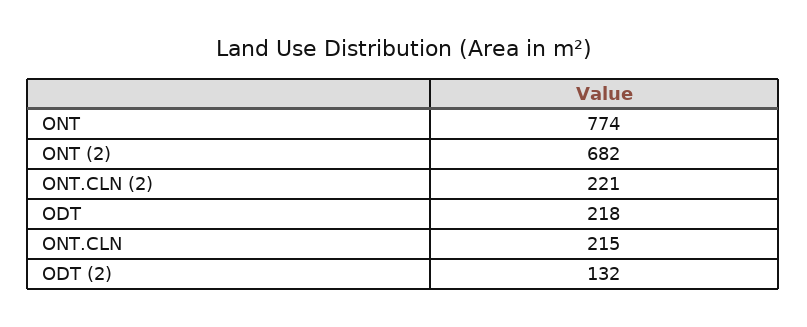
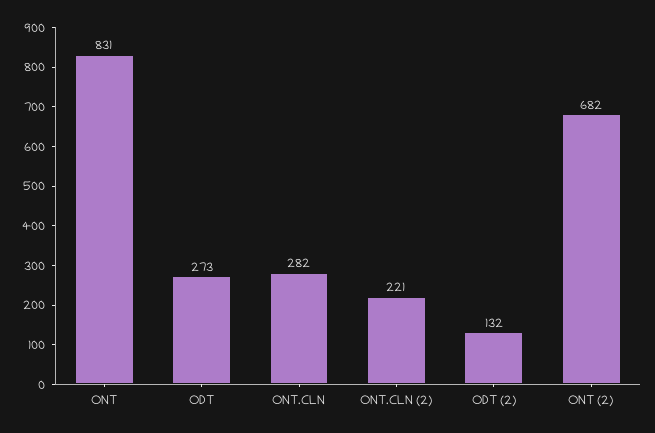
  {
-   "ONT": 774,
+   "ONT": 831,
    "ONT (2)": 682,
    "ONT.CLN (2)": 221,
-   "ODT": 218,
+   "ODT": 273,
-   "ONT.CLN": 215,
+   "ONT.CLN": 282,
    "ODT (2)": 132
  }

